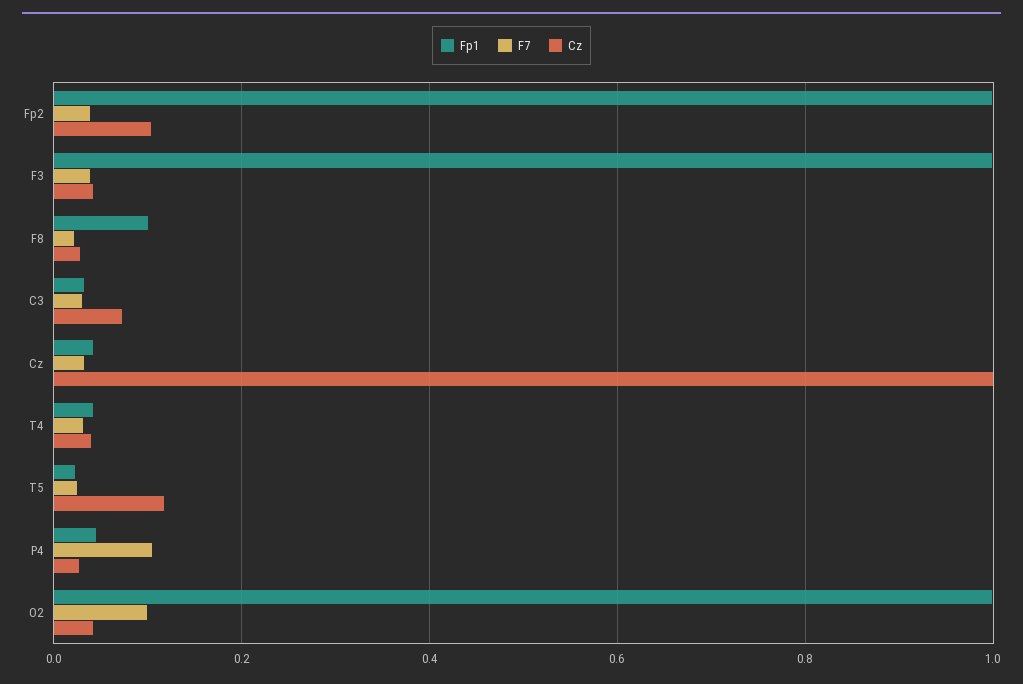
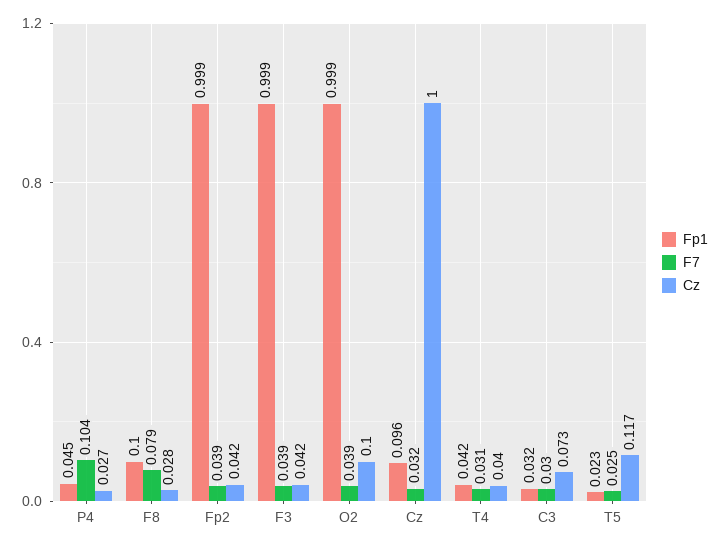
  {
    "Fp1": {
      "Fp2": 0.999,
      "F3": 0.999,
      "F8": 0.1,
      "C3": 0.032,
-     "Cz": 0.04,
+     "Cz": 0.096,
      "T4": 0.042,
      "T5": 0.023,
      "P4": 0.045,
      "O2": 0.999
    },
    "F7": {
      "Fp2": 0.039,
      "F3": 0.039,
-     "F8": 0.02,
+     "F8": 0.079,
      "C3": 0.03,
      "Cz": 0.032,
      "T4": 0.031,
      "T5": 0.025,
      "P4": 0.104,
-     "O2": 0.1
+     "O2": 0.039
    },
    "Cz": {
-     "Fp2": 0.1,
+     "Fp2": 0.042,
      "F3": 0.042,
      "F8": 0.028,
      "C3": 0.073,
      "Cz": 1,
      "T4": 0.04,
      "T5": 0.117,
      "P4": 0.027,
-     "O2": 0.04
+     "O2": 0.1
    }
  }

